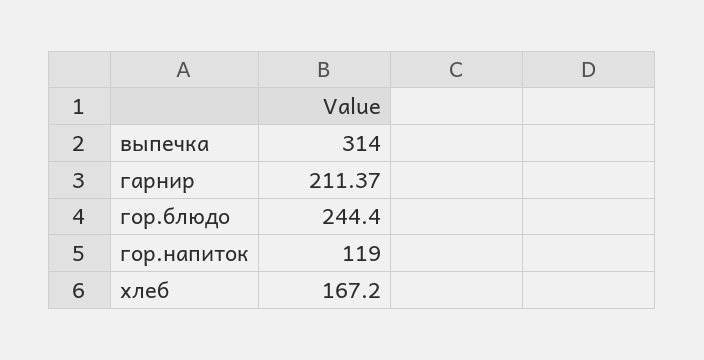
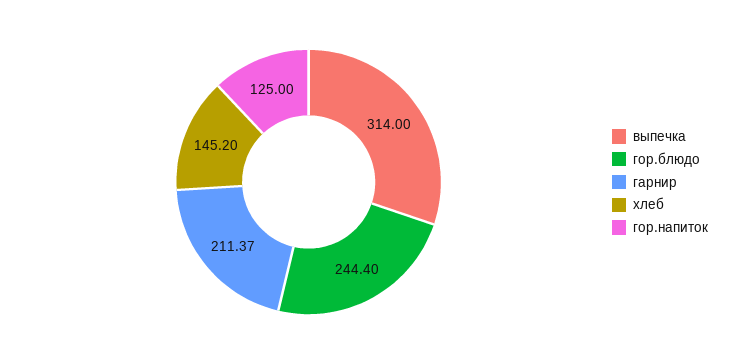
  {
    "выпечка": 314,
    "гарнир": 211.37,
    "гор.блюдо": 244.4,
-   "гор.напиток": 119,
+   "гор.напиток": 125,
-   "хлеб": 167.2
+   "хлеб": 145.2
  }

